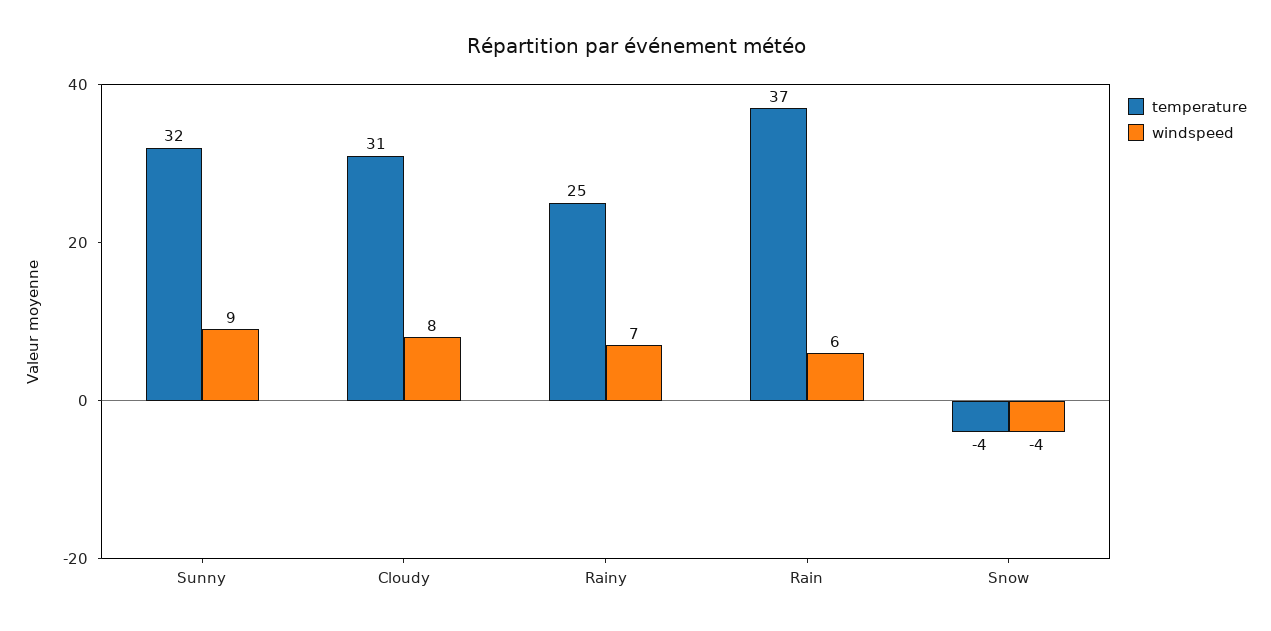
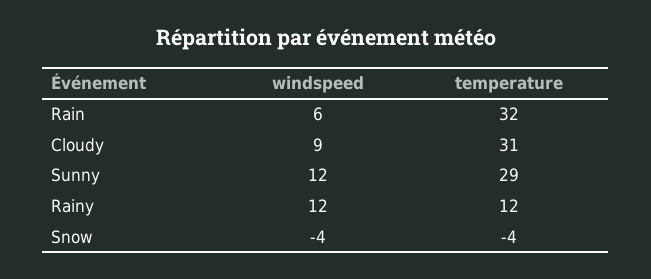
  {
    "temperature": {
-     "Sunny": 32,
+     "Sunny": 29,
      "Cloudy": 31,
-     "Rainy": 25,
+     "Rainy": 12,
-     "Rain": 37,
+     "Rain": 32,
      "Snow": -4
    },
    "windspeed": {
-     "Sunny": 9,
+     "Sunny": 12,
-     "Cloudy": 8,
+     "Cloudy": 9,
-     "Rainy": 7,
+     "Rainy": 12,
      "Rain": 6,
      "Snow": -4
    }
  }

